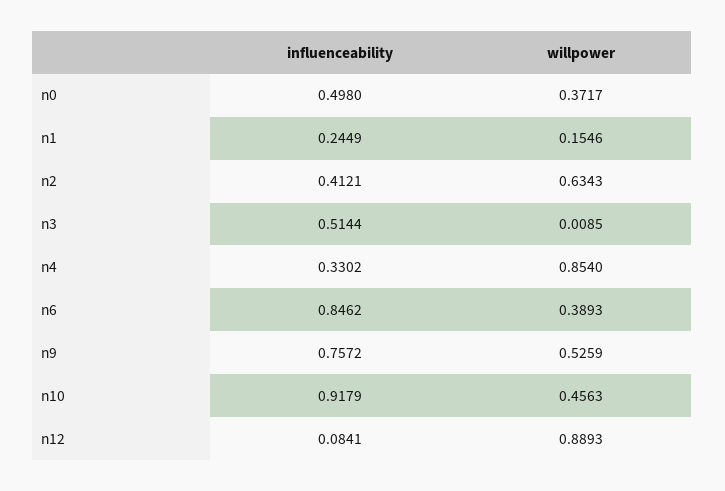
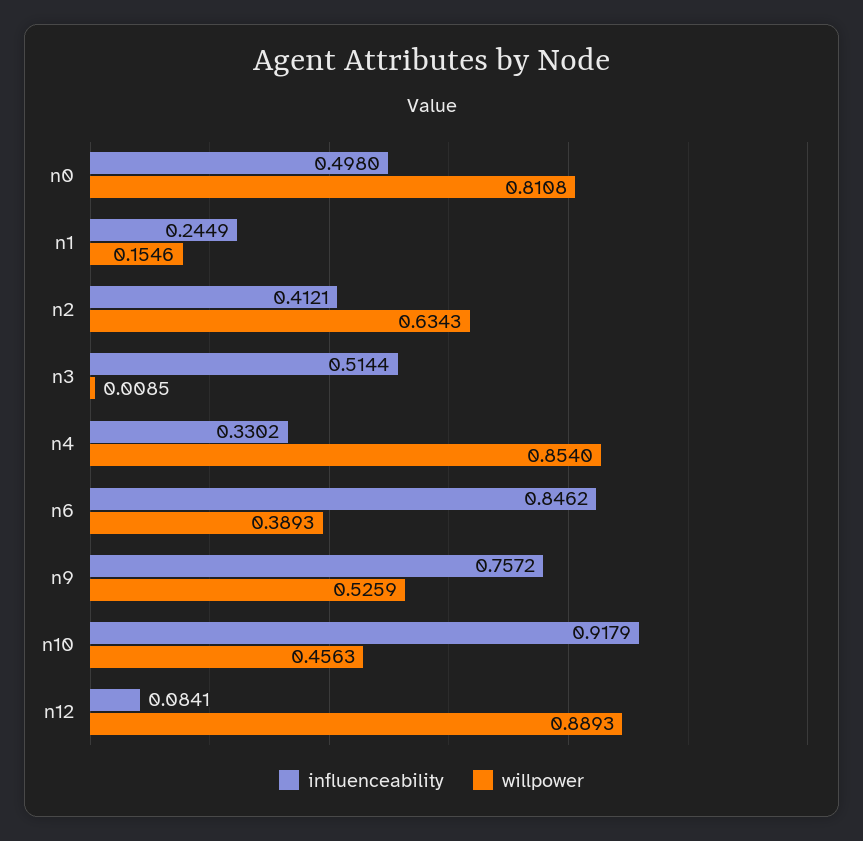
  {
    "influenceability": {
      "n0": 0.498,
      "n1": 0.2449,
      "n2": 0.4121,
      "n3": 0.5144,
      "n4": 0.3302,
      "n6": 0.8462,
      "n9": 0.7572,
      "n10": 0.9179,
      "n12": 0.0841
    },
    "willpower": {
-     "n0": 0.3717,
+     "n0": 0.8108,
      "n1": 0.1546,
      "n2": 0.6343,
      "n3": 0.0085,
      "n4": 0.854,
      "n6": 0.3893,
      "n9": 0.5259,
      "n10": 0.4563,
      "n12": 0.8893
    }
  }

